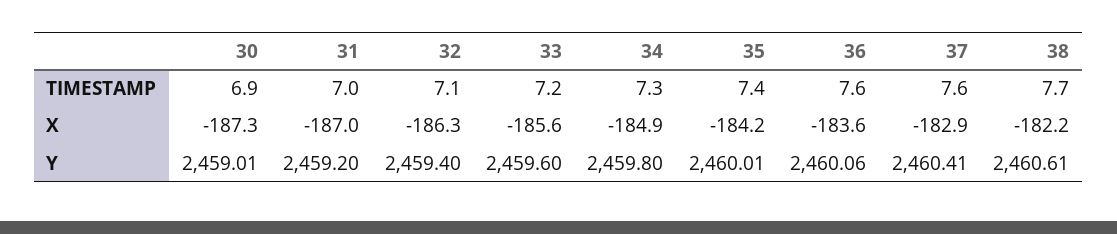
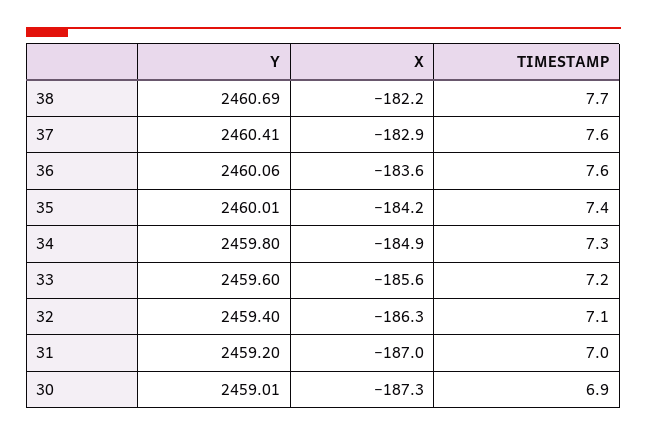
  {
    "30": {
      "TIMESTAMP": 6.9,
      "X": -187.3,
      "Y": 2459.01
    },
    "31": {
      "TIMESTAMP": 7,
      "X": -187,
      "Y": 2459.2
    },
    "32": {
      "TIMESTAMP": 7.1,
      "X": -186.3,
      "Y": 2459.4
    },
    "33": {
      "TIMESTAMP": 7.2,
      "X": -185.6,
      "Y": 2459.6
    },
    "34": {
      "TIMESTAMP": 7.3,
      "X": -184.9,
      "Y": 2459.8
    },
    "35": {
      "TIMESTAMP": 7.4,
      "X": -184.2,
      "Y": 2460.01
    },
    "36": {
      "TIMESTAMP": 7.6,
      "X": -183.6,
      "Y": 2460.06
    },
    "37": {
      "TIMESTAMP": 7.6,
      "X": -182.9,
      "Y": 2460.41
    },
    "38": {
      "TIMESTAMP": 7.7,
      "X": -182.2,
-     "Y": 2460.61
+     "Y": 2460.69
    }
  }

